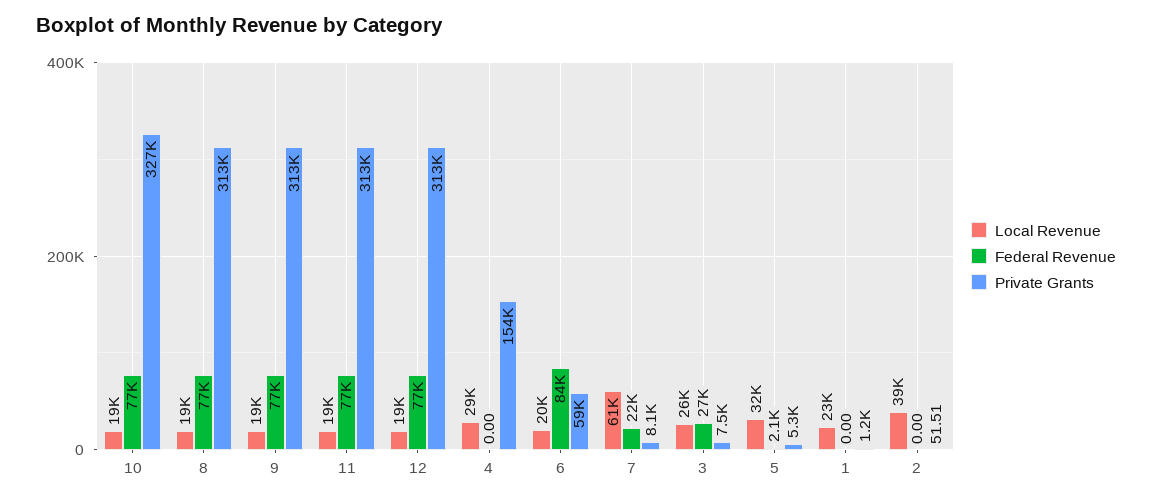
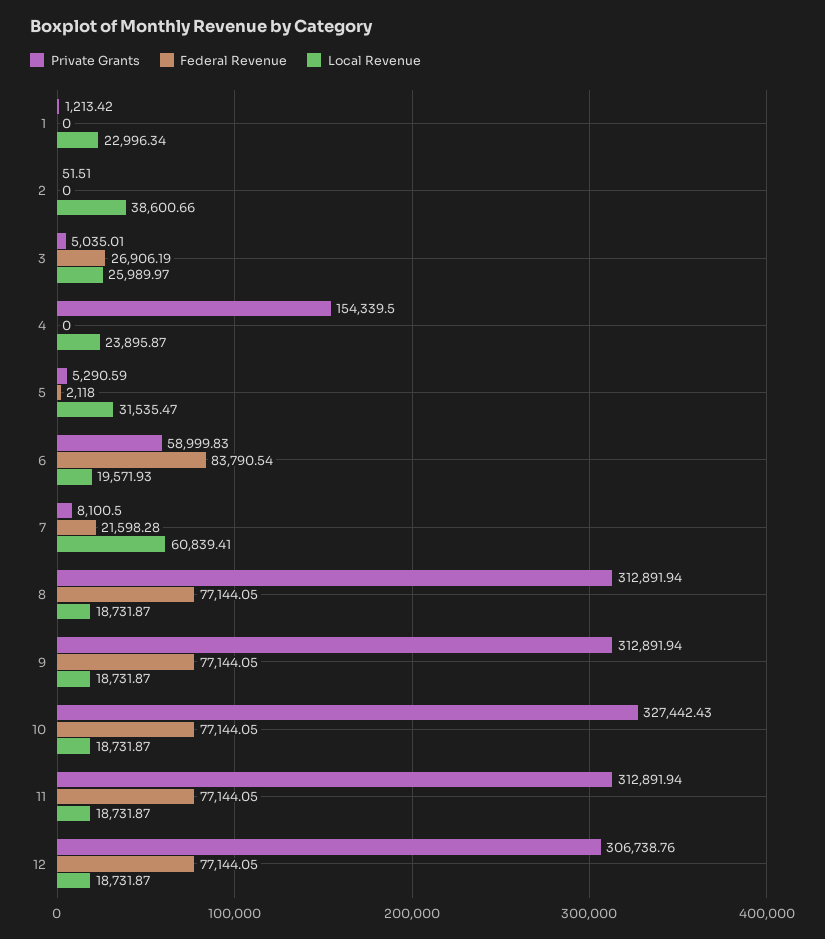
  {
    "Local Revenue": {
      "10": 18731.87,
      "8": 18731.87,
      "9": 18731.87,
      "11": 18731.87,
      "12": 18731.87,
-     "4": 29000,
+     "4": 23895.87,
      "6": 19571.93,
      "7": 60839.41,
      "3": 25989.97,
      "5": 31535.47,
      "1": 22996.34,
      "2": 38600.66
    },
    "Federal Revenue": {
      "10": 77144.05,
      "8": 77144.05,
      "9": 77144.05,
      "11": 77144.05,
      "12": 77144.05,
      "4": 0,
      "6": 83790.54,
      "7": 21598.28,
      "3": 26906.19,
      "5": 2118,
      "1": 0,
      "2": 0
    },
    "Private Grants": {
      "10": 327442.43,
      "8": 312891.94,
      "9": 312891.94,
      "11": 312891.94,
-     "12": 313000,
+     "12": 306738.76,
      "4": 154339.5,
      "6": 58999.83,
      "7": 8100.5,
-     "3": 7500,
+     "3": 5035.01,
      "5": 5290.59,
      "1": 1213.42,
      "2": 51.51
    }
  }

